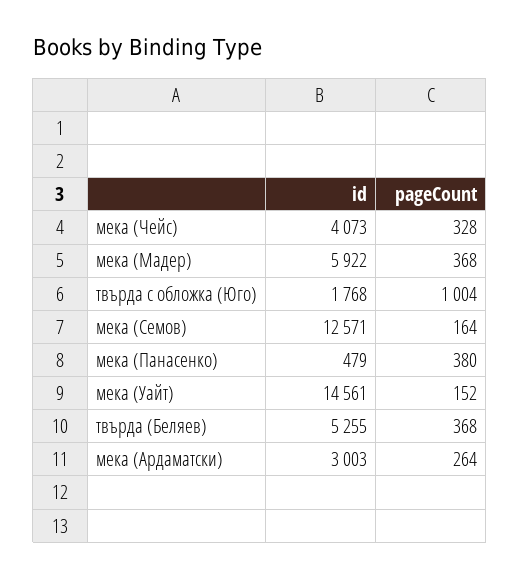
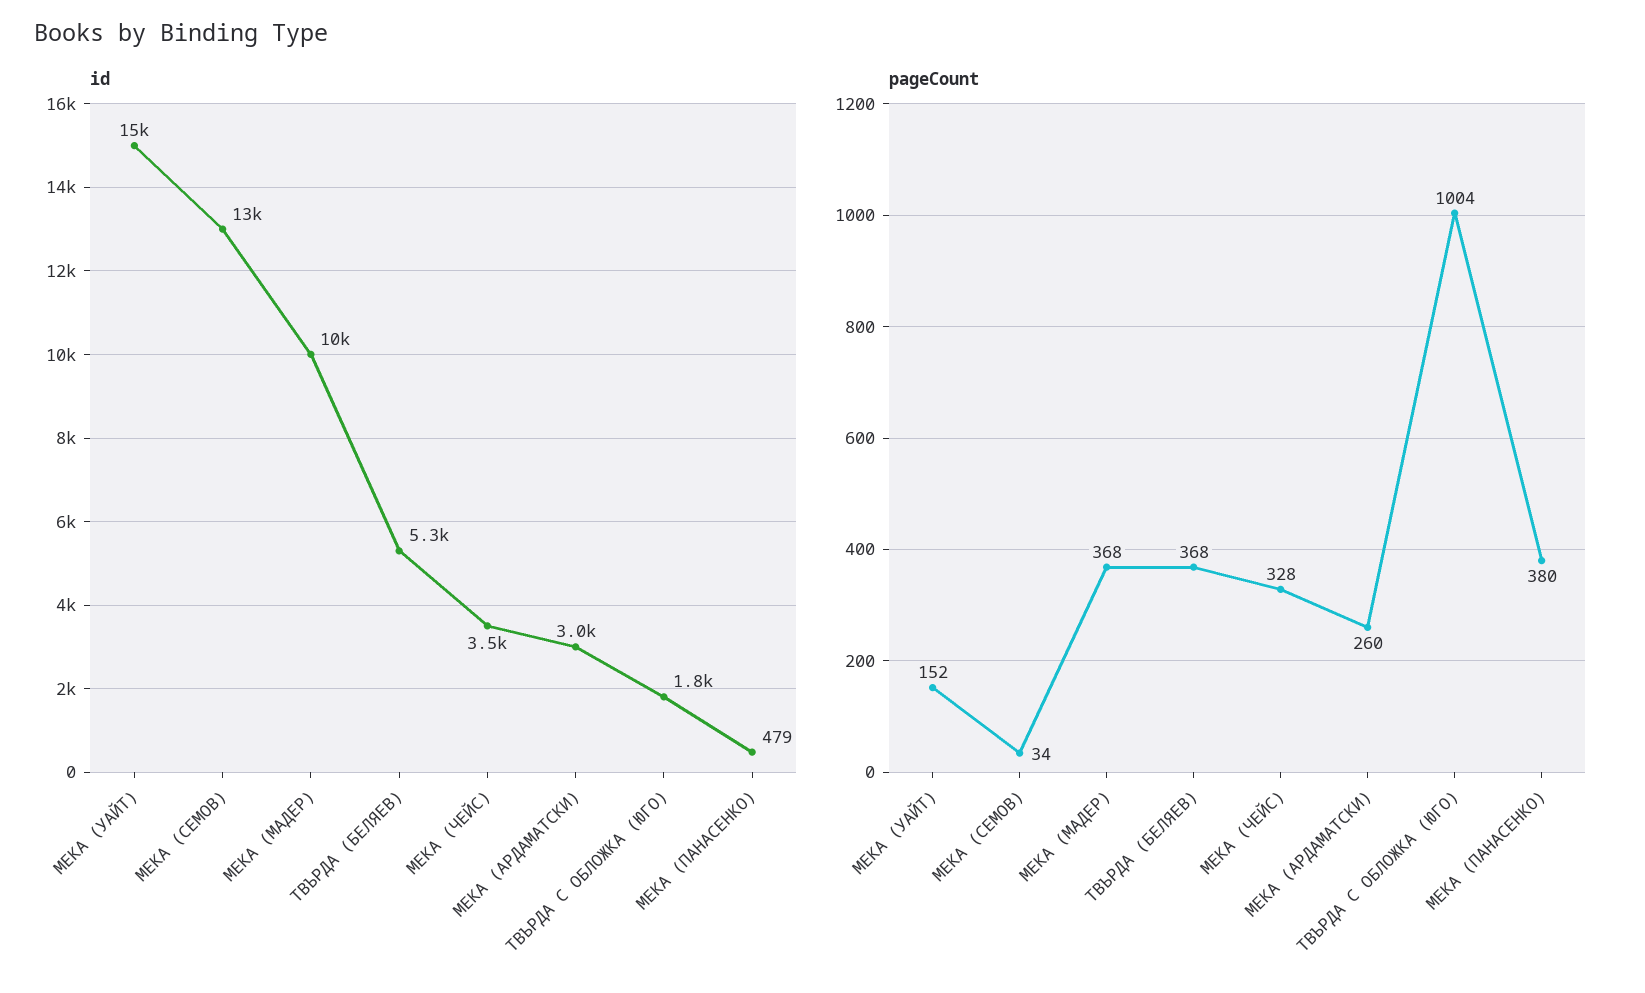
  {
    "id": {
-     "мека (Чейс)": 4073,
+     "мека (Чейс)": 3500,
-     "мека (Мадер)": 5922,
+     "мека (Мадер)": 10000,
      "твърда с обложка (Юго)": 1768,
      "мека (Семов)": 12571,
      "мека (Панасенко)": 479,
      "мека (Уайт)": 14561,
      "твърда (Беляев)": 5255,
      "мека (Ардаматски)": 3003
    },
    "pageCount": {
      "мека (Чейс)": 328,
      "мека (Мадер)": 368,
      "твърда с обложка (Юго)": 1004,
-     "мека (Семов)": 164,
+     "мека (Семов)": 34,
      "мека (Панасенко)": 380,
      "мека (Уайт)": 152,
      "твърда (Беляев)": 368,
-     "мека (Ардаматски)": 264
+     "мека (Ардаматски)": 260
    }
  }

